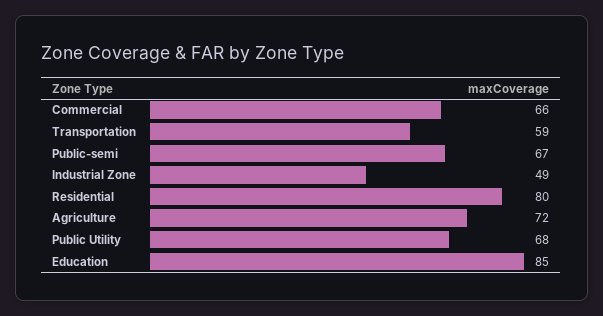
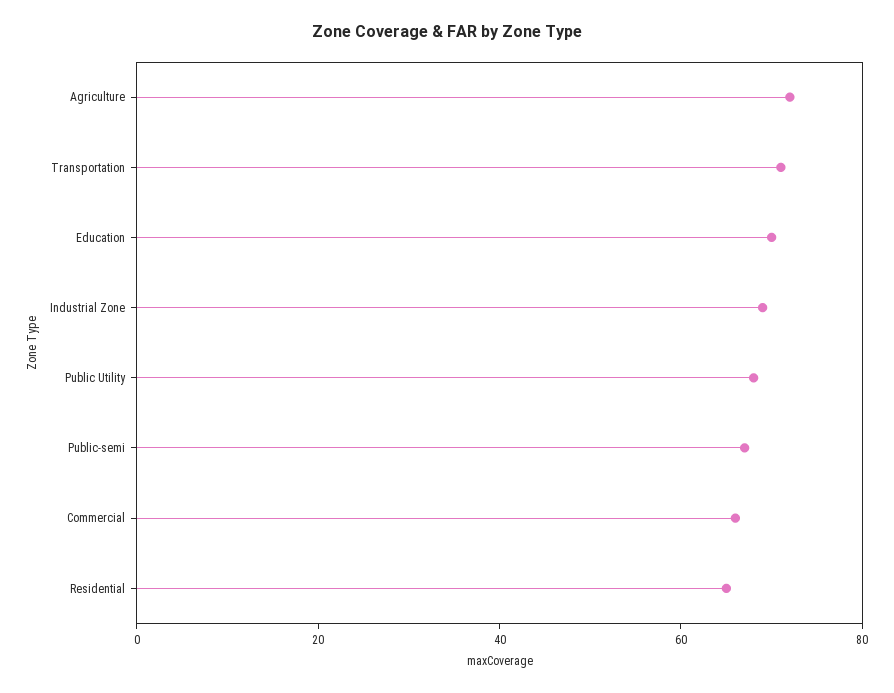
  {
    "Commercial": 66,
-   "Transportation": 59,
+   "Transportation": 70,
    "Public-semi": 67,
-   "Industrial Zone": 49,
+   "Industrial Zone": 70,
-   "Residential": 80,
+   "Residential": 65,
    "Agriculture": 72,
    "Public Utility": 68,
-   "Education": 85
+   "Education": 70
  }

